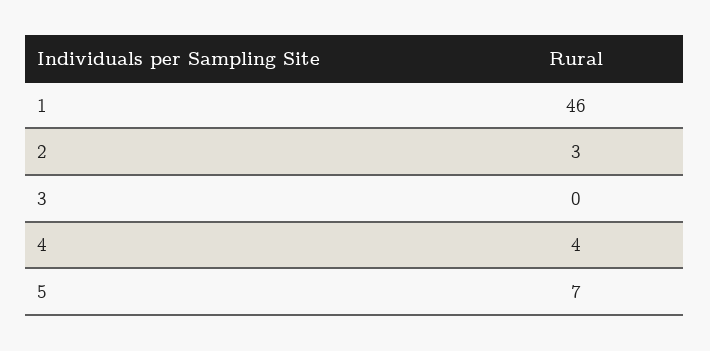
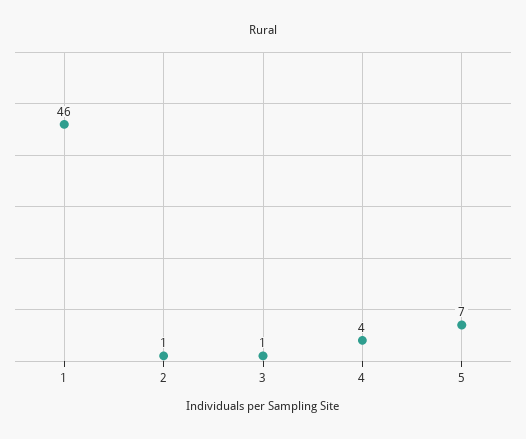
  {
    "1": 46,
-   "2": 3,
+   "2": 1,
-   "3": 0,
+   "3": 1,
    "4": 4,
    "5": 7
  }

